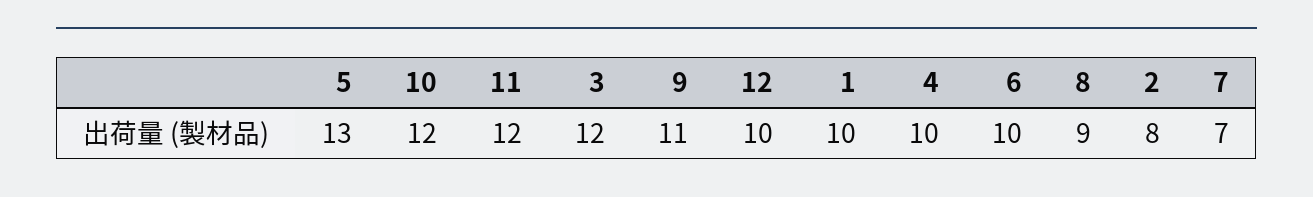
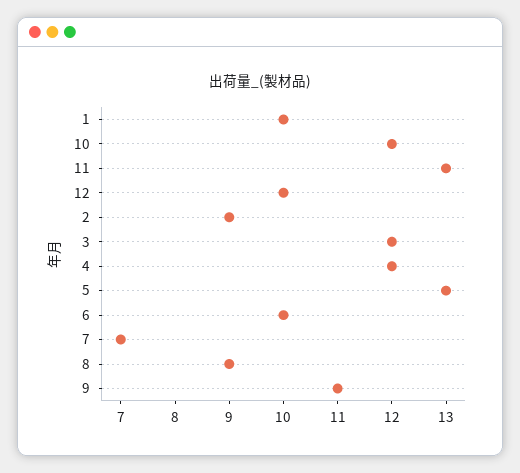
  {
    "5": 13,
    "10": 12,
-   "11": 12,
+   "11": 13,
    "3": 12,
    "9": 11,
    "12": 10,
    "1": 10,
-   "4": 10,
+   "4": 12,
    "6": 10,
    "8": 9,
-   "2": 8,
+   "2": 9,
    "7": 7
  }

